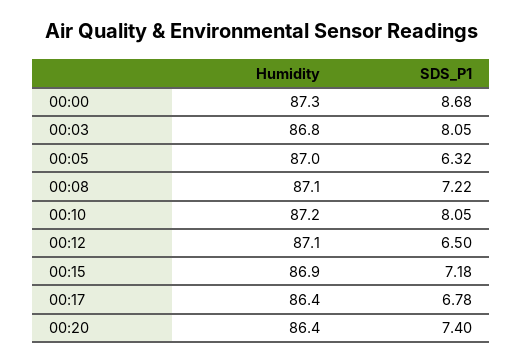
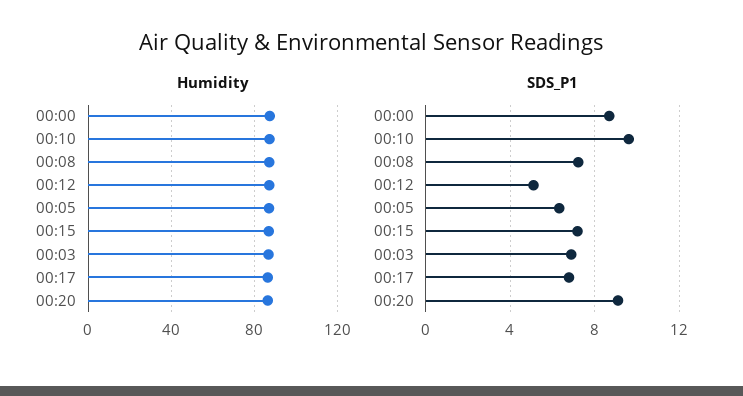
  {
    "Humidity": {
      "00:00": 87.3,
      "00:03": 86.8,
      "00:05": 87,
      "00:08": 87.1,
      "00:10": 87.2,
      "00:12": 87.1,
      "00:15": 86.9,
      "00:17": 86.4,
      "00:20": 86.4
    },
    "SDS_P1": {
      "00:00": 8.68,
-     "00:03": 8.05,
+     "00:03": 7,
      "00:05": 6.32,
      "00:08": 7.22,
-     "00:10": 8.05,
+     "00:10": 9.5,
-     "00:12": 6.5,
+     "00:12": 5,
      "00:15": 7.18,
      "00:17": 6.78,
-     "00:20": 7.4
+     "00:20": 9
    }
  }

